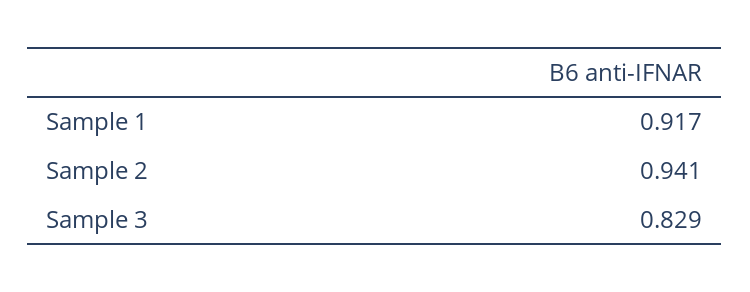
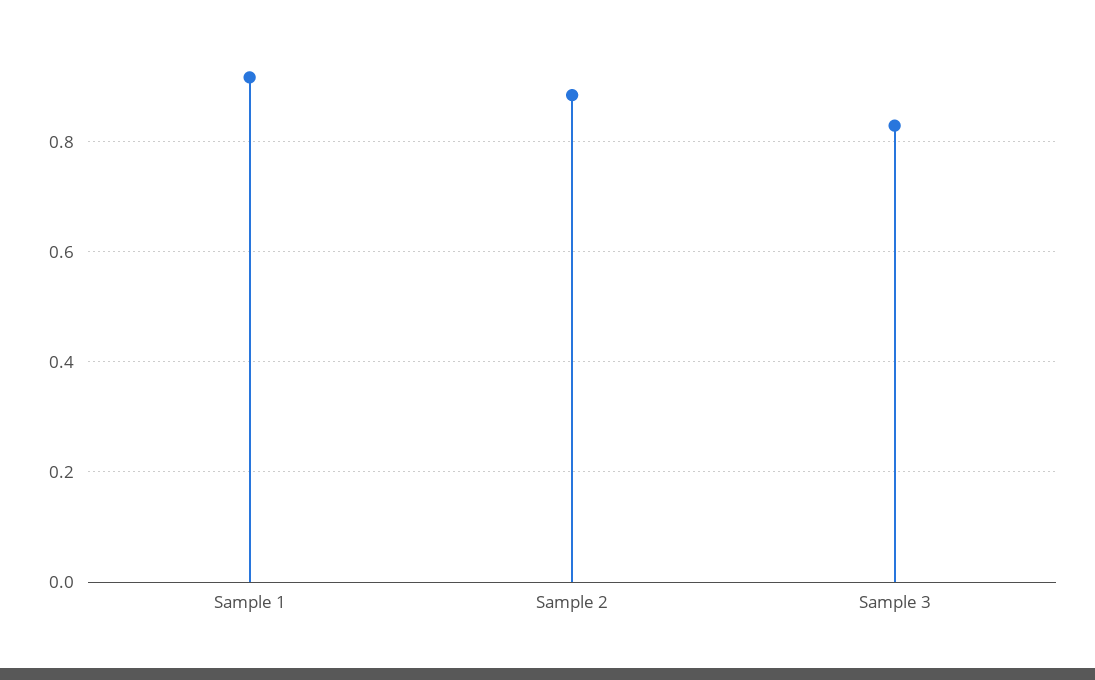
  {
    "Sample 1": 0.917,
-   "Sample 2": 0.941,
+   "Sample 2": 0.88,
    "Sample 3": 0.829
  }

